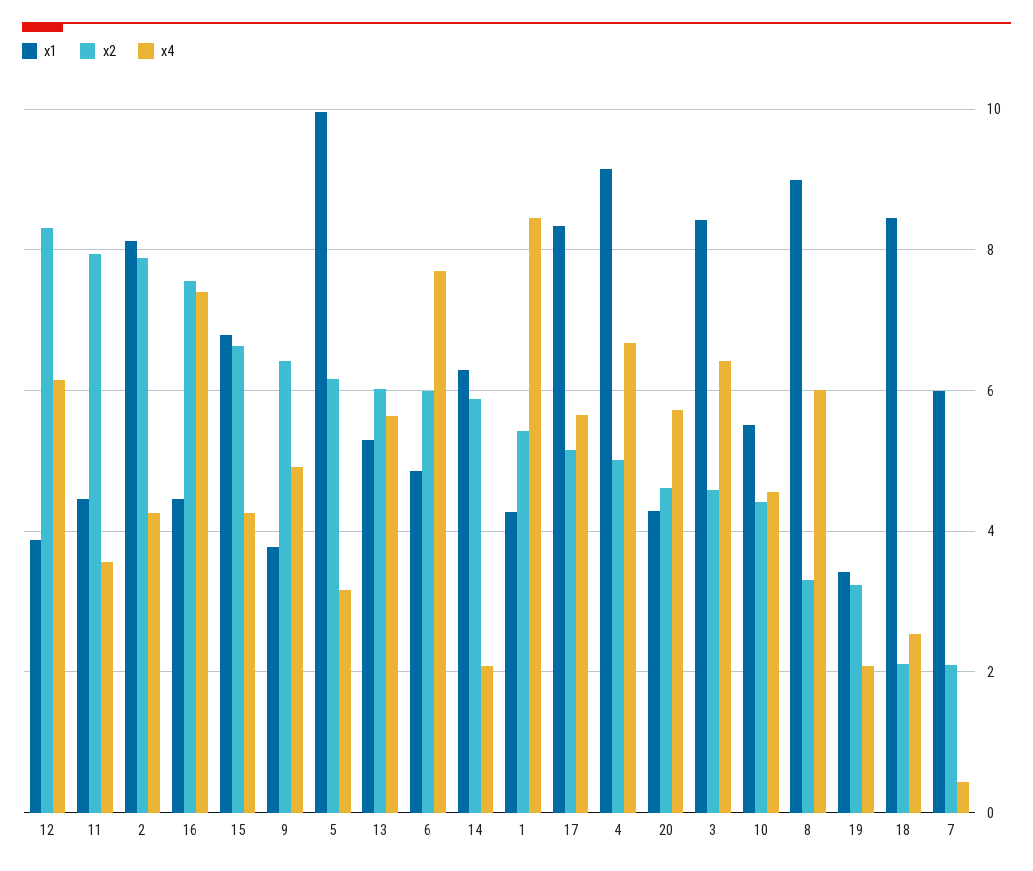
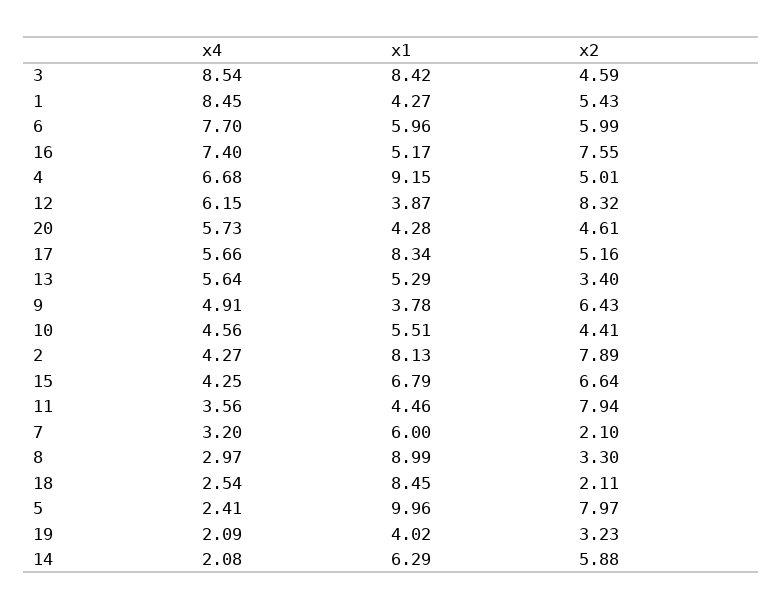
  {
    "x1": {
      "12": 3.87,
      "11": 4.46,
      "2": 8.13,
-     "16": 4.4,
+     "16": 5.17,
      "15": 6.79,
      "9": 3.78,
      "5": 9.96,
      "13": 5.29,
-     "6": 4.8,
+     "6": 5.96,
      "14": 6.29,
      "1": 4.27,
      "17": 8.34,
      "4": 9.15,
      "20": 4.28,
      "3": 8.42,
      "10": 5.51,
      "8": 8.99,
-     "19": 3.4,
+     "19": 4.02,
      "18": 8.45,
      "7": 6
    },
    "x2": {
      "12": 8.32,
      "11": 7.94,
      "2": 7.89,
      "16": 7.55,
      "15": 6.64,
      "9": 6.43,
-     "5": 6.2,
+     "5": 7.97,
-     "13": 6,
+     "13": 3.4,
      "6": 5.99,
      "14": 5.88,
      "1": 5.43,
      "17": 5.16,
      "4": 5.01,
      "20": 4.61,
      "3": 4.59,
      "10": 4.41,
      "8": 3.3,
      "19": 3.23,
      "18": 2.11,
      "7": 2.1
    },
    "x4": {
      "12": 6.15,
      "11": 3.56,
      "2": 4.27,
      "16": 7.4,
      "15": 4.25,
      "9": 4.91,
-     "5": 3.2,
+     "5": 2.41,
      "13": 5.64,
      "6": 7.7,
      "14": 2.08,
      "1": 8.45,
      "17": 5.66,
      "4": 6.68,
      "20": 5.73,
-     "3": 6.4,
+     "3": 8.54,
      "10": 4.56,
-     "8": 6,
+     "8": 2.97,
      "19": 2.09,
      "18": 2.54,
-     "7": 0.4
+     "7": 3.2
    }
  }

